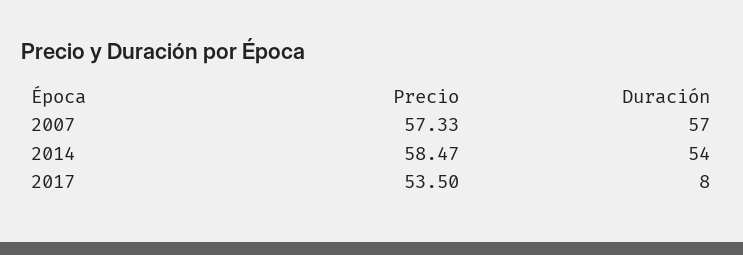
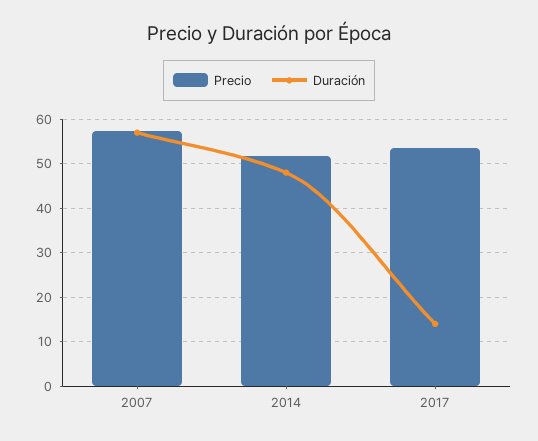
  {
    "Precio": {
      "2007": 57.33,
-     "2014": 58.47,
+     "2014": 52,
      "2017": 53.5
    },
    "Duración": {
      "2007": 57,
-     "2014": 54,
+     "2014": 48,
-     "2017": 8
+     "2017": 14
    }
  }

